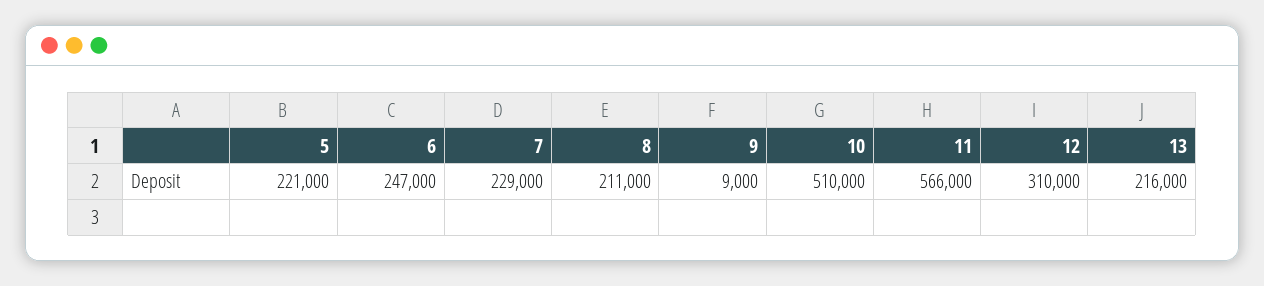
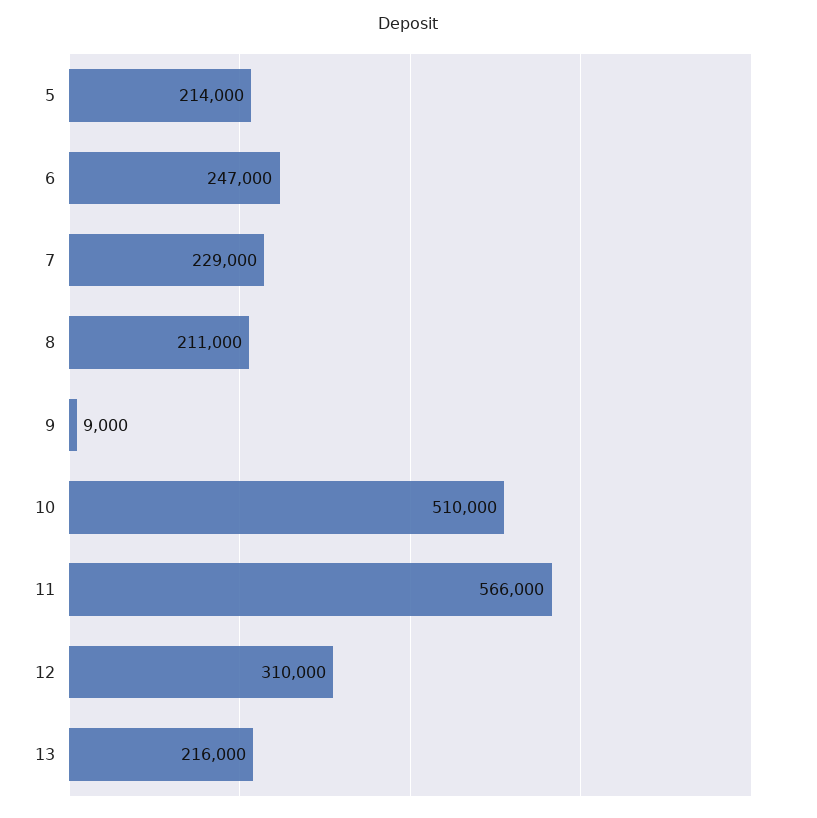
  {
-   "5": 221000,
+   "5": 214000,
    "6": 247000,
    "7": 229000,
    "8": 211000,
    "9": 9000,
    "10": 510000,
    "11": 566000,
    "12": 310000,
    "13": 216000
  }

